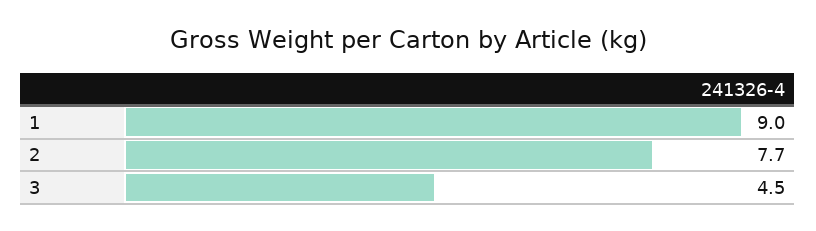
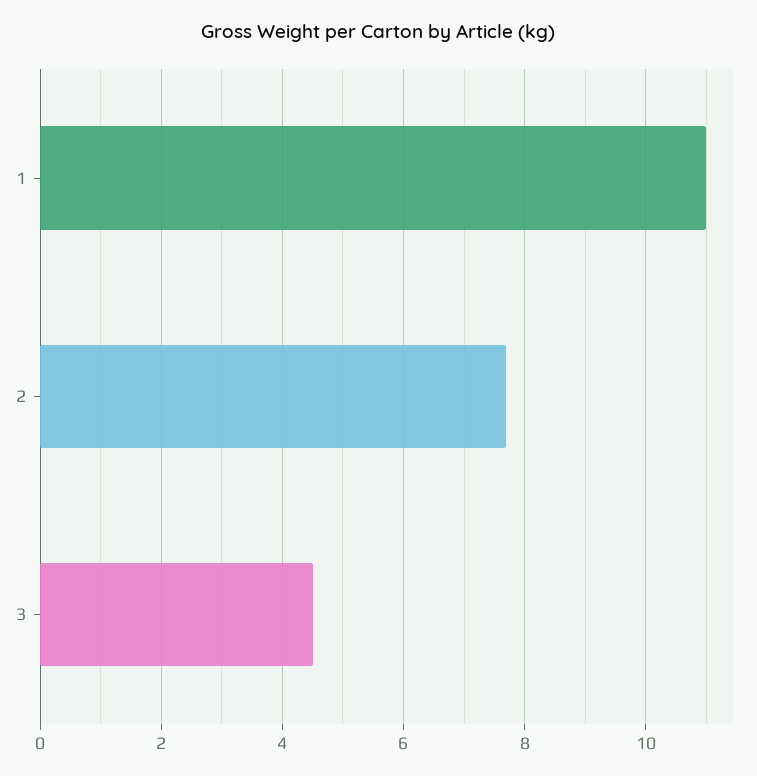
  {
-   "1": 9,
+   "1": 11,
    "2": 7.7,
    "3": 4.5
  }

